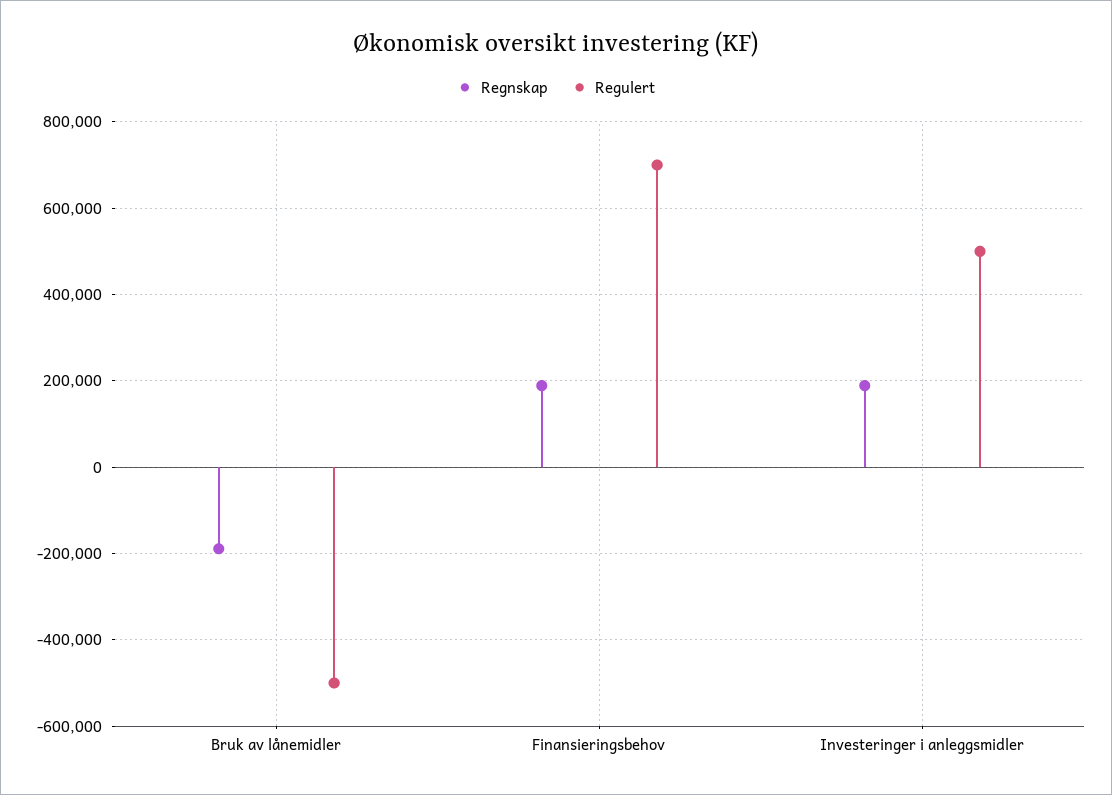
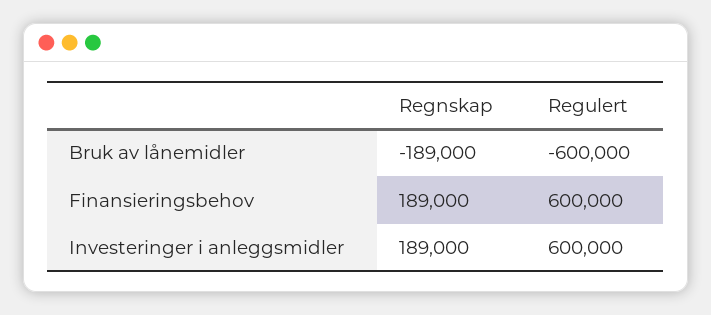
  {
    "Regnskap": {
      "Bruk av lånemidler": -189000,
      "Finansieringsbehov": 189000,
      "Investeringer i anleggsmidler": 189000
    },
    "Regulert": {
-     "Bruk av lånemidler": -500000,
+     "Bruk av lånemidler": -600000,
-     "Finansieringsbehov": 700000,
+     "Finansieringsbehov": 600000,
-     "Investeringer i anleggsmidler": 500000
+     "Investeringer i anleggsmidler": 600000
    }
  }

